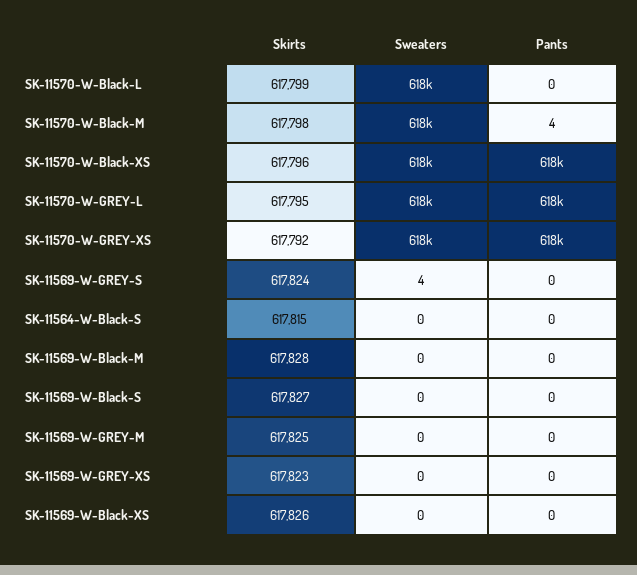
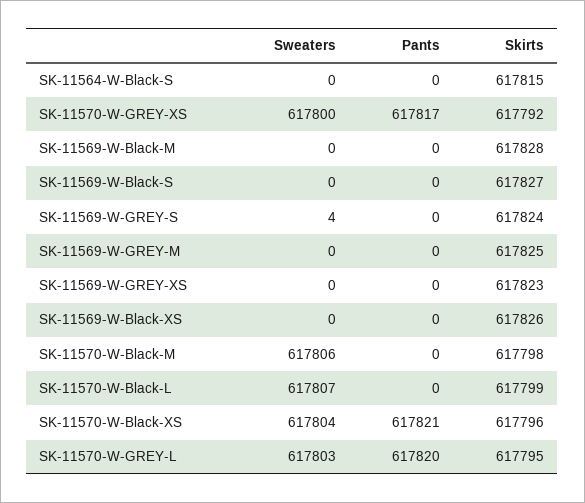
  {
    "Skirts": {
      "SK-11570-W-Black-L": 617799,
      "SK-11570-W-Black-M": 617798,
      "SK-11570-W-Black-XS": 617796,
      "SK-11570-W-GREY-L": 617795,
      "SK-11570-W-GREY-XS": 617792,
      "SK-11569-W-GREY-S": 617824,
      "SK-11564-W-Black-S": 617815,
      "SK-11569-W-Black-M": 617828,
      "SK-11569-W-Black-S": 617827,
      "SK-11569-W-GREY-M": 617825,
      "SK-11569-W-GREY-XS": 617823,
      "SK-11569-W-Black-XS": 617826
    },
    "Sweaters": {
      "SK-11570-W-Black-L": 617807,
      "SK-11570-W-Black-M": 617806,
      "SK-11570-W-Black-XS": 617804,
      "SK-11570-W-GREY-L": 617803,
      "SK-11570-W-GREY-XS": 617800,
      "SK-11569-W-GREY-S": 4,
      "SK-11564-W-Black-S": 0,
      "SK-11569-W-Black-M": 0,
      "SK-11569-W-Black-S": 0,
      "SK-11569-W-GREY-M": 0,
      "SK-11569-W-GREY-XS": 0,
      "SK-11569-W-Black-XS": 0
    },
    "Pants": {
      "SK-11570-W-Black-L": 0,
-     "SK-11570-W-Black-M": 4,
+     "SK-11570-W-Black-M": 0,
      "SK-11570-W-Black-XS": 617821,
      "SK-11570-W-GREY-L": 617820,
      "SK-11570-W-GREY-XS": 617817,
      "SK-11569-W-GREY-S": 0,
      "SK-11564-W-Black-S": 0,
      "SK-11569-W-Black-M": 0,
      "SK-11569-W-Black-S": 0,
      "SK-11569-W-GREY-M": 0,
      "SK-11569-W-GREY-XS": 0,
      "SK-11569-W-Black-XS": 0
    }
  }

